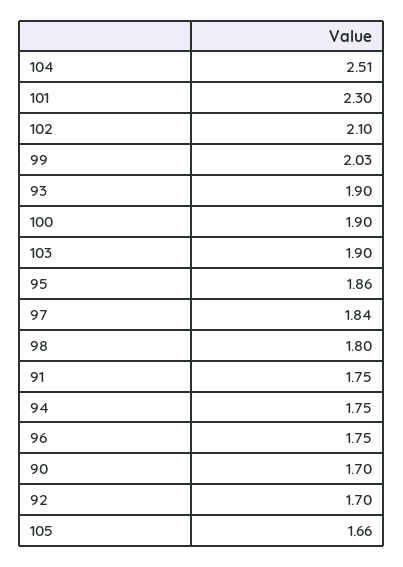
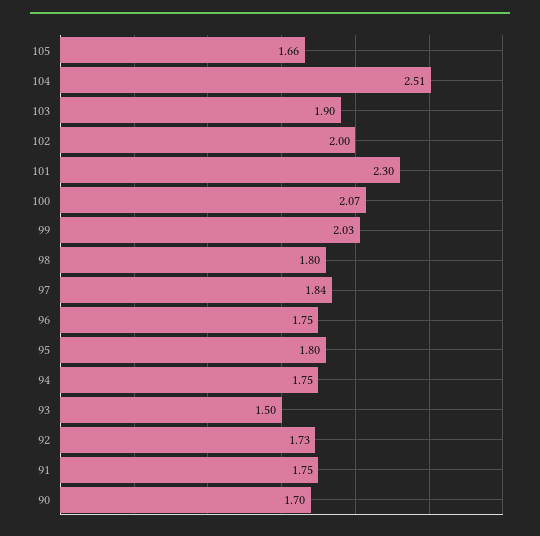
  {
    "104": 2.51,
    "101": 2.3,
-   "102": 2.1,
+   "102": 2,
    "99": 2.03,
-   "93": 1.9,
+   "93": 1.5,
-   "100": 1.9,
+   "100": 2.07,
    "103": 1.9,
-   "95": 1.86,
+   "95": 1.8,
    "97": 1.84,
    "98": 1.8,
    "91": 1.75,
    "94": 1.75,
    "96": 1.75,
    "90": 1.7,
-   "92": 1.7,
+   "92": 1.73,
    "105": 1.66
  }

